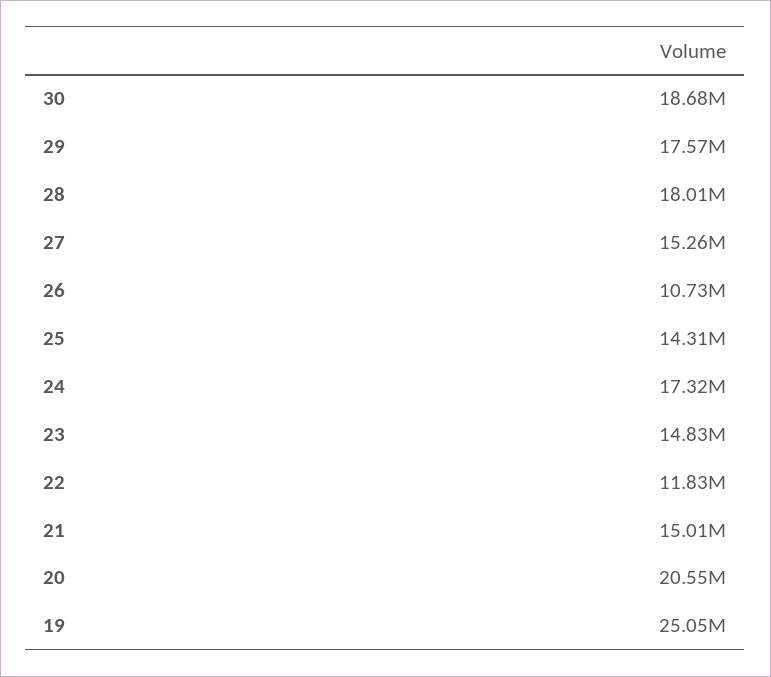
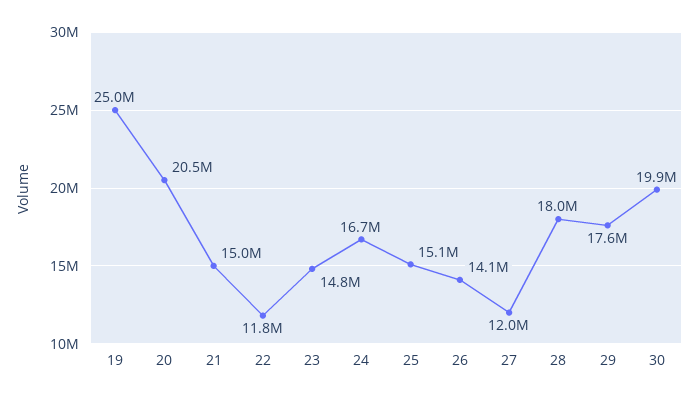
  {
-   "30": 18680000,
+   "30": 19900000,
    "29": 17570000,
    "28": 18010000,
-   "27": 15260000,
+   "27": 12000000,
-   "26": 10730000,
+   "26": 14100000,
-   "25": 14310000,
+   "25": 15100000,
-   "24": 17320000,
+   "24": 16700000,
    "23": 14830000,
    "22": 11830000,
    "21": 15010000,
    "20": 20550000,
    "19": 25050000
  }

